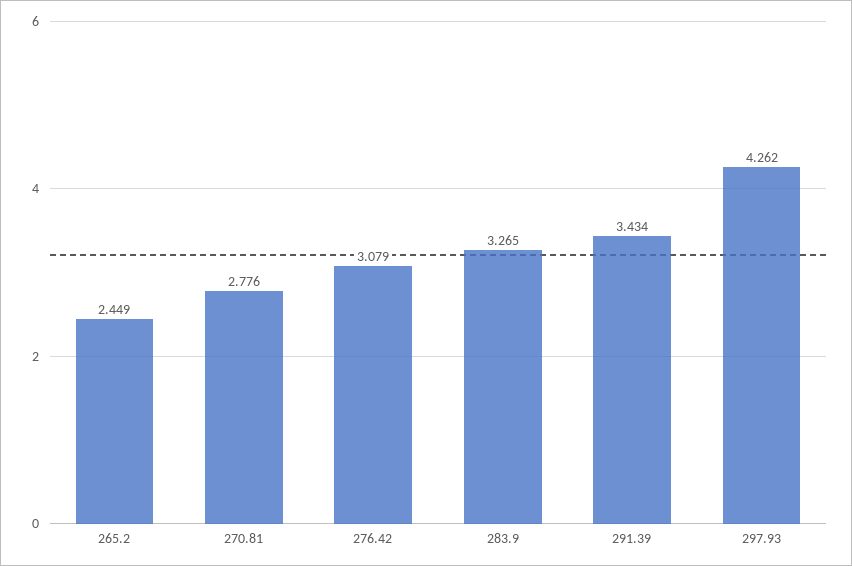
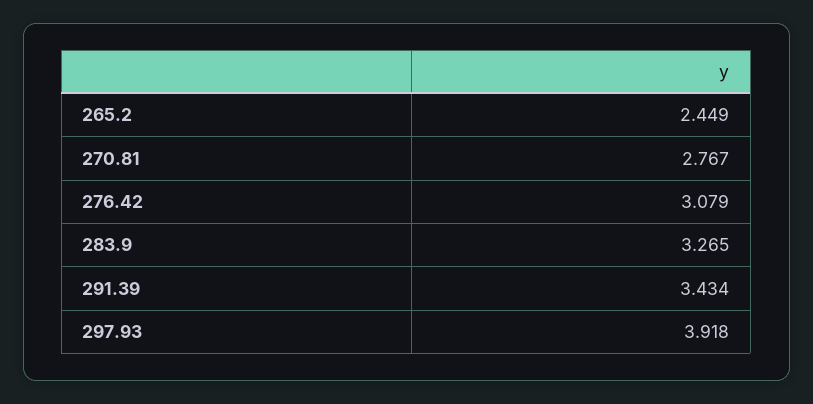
  {
    "265.2": 2.449,
-   "270.81": 2.776,
+   "270.81": 2.767,
    "276.42": 3.079,
    "283.9": 3.265,
    "291.39": 3.434,
-   "297.93": 4.262
+   "297.93": 3.918
  }

